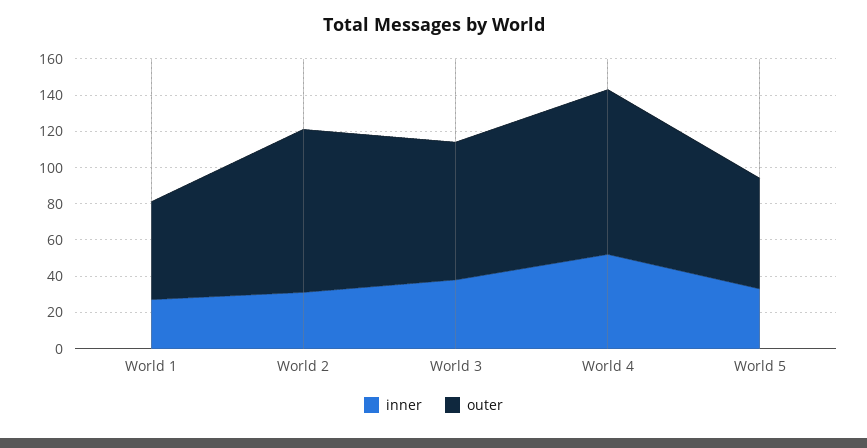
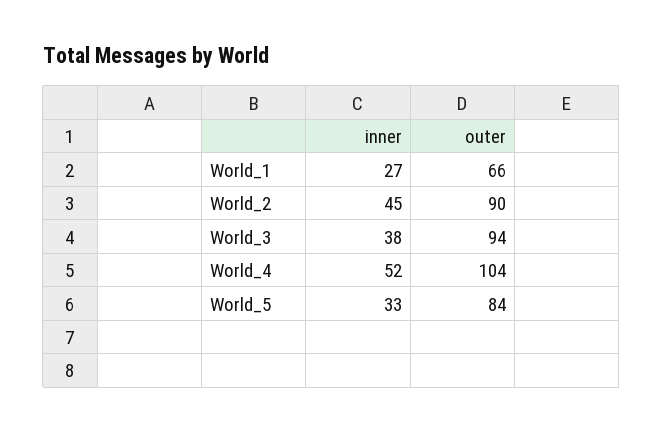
  {
    "inner": {
      "World 1": 27,
-     "World 2": 30,
+     "World 2": 45,
      "World 3": 38,
      "World 4": 52,
      "World 5": 33
    },
    "outer": {
-     "World 1": 55,
+     "World 1": 66,
      "World 2": 90,
-     "World 3": 75,
+     "World 3": 94,
-     "World 4": 90,
+     "World 4": 104,
-     "World 5": 60
+     "World 5": 84
    }
  }

